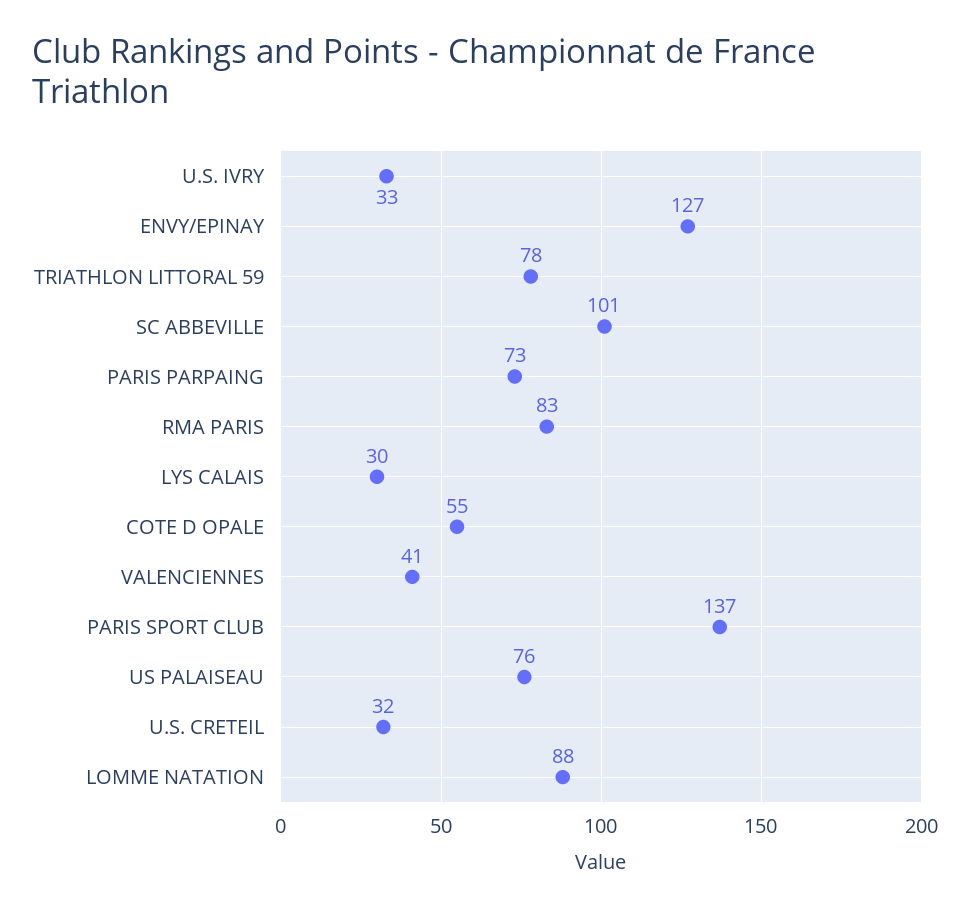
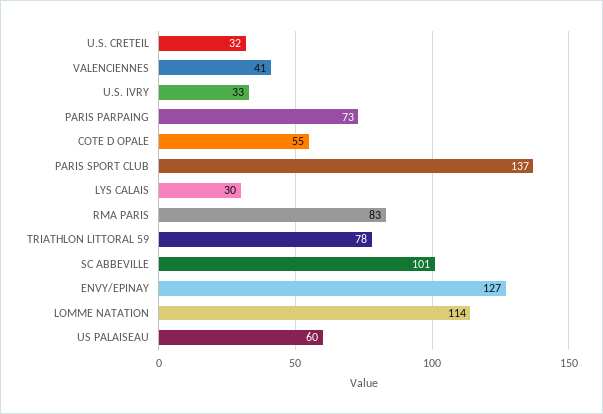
  {
    "U.S. IVRY": 33,
    "ENVY/EPINAY": 127,
    "TRIATHLON LITTORAL 59": 78,
    "SC ABBEVILLE": 101,
    "PARIS PARPAING": 73,
    "RMA PARIS": 83,
    "LYS CALAIS": 30,
    "COTE D OPALE": 55,
    "VALENCIENNES": 41,
    "PARIS SPORT CLUB": 137,
-   "US PALAISEAU": 76,
+   "US PALAISEAU": 60,
    "U.S. CRETEIL": 32,
-   "LOMME NATATION": 88
+   "LOMME NATATION": 114
  }

